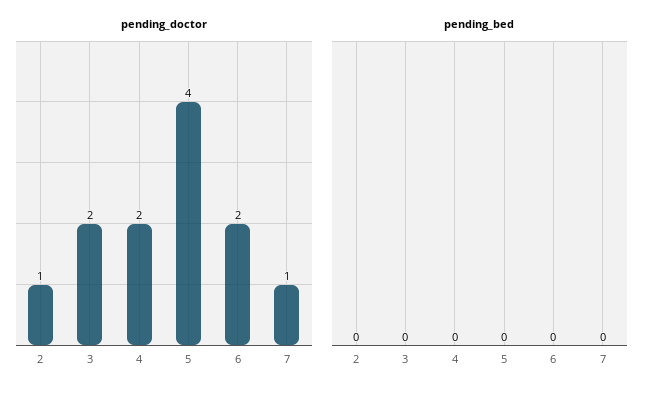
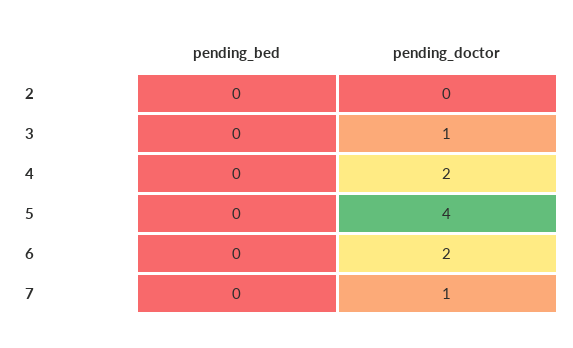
  {
    "pending_doctor": {
-     "2": 1,
+     "2": 0,
-     "3": 2,
+     "3": 1,
      "4": 2,
      "5": 4,
      "6": 2,
      "7": 1
    },
    "pending_bed": {
      "2": 0,
      "3": 0,
      "4": 0,
      "5": 0,
      "6": 0,
      "7": 0
    }
  }

